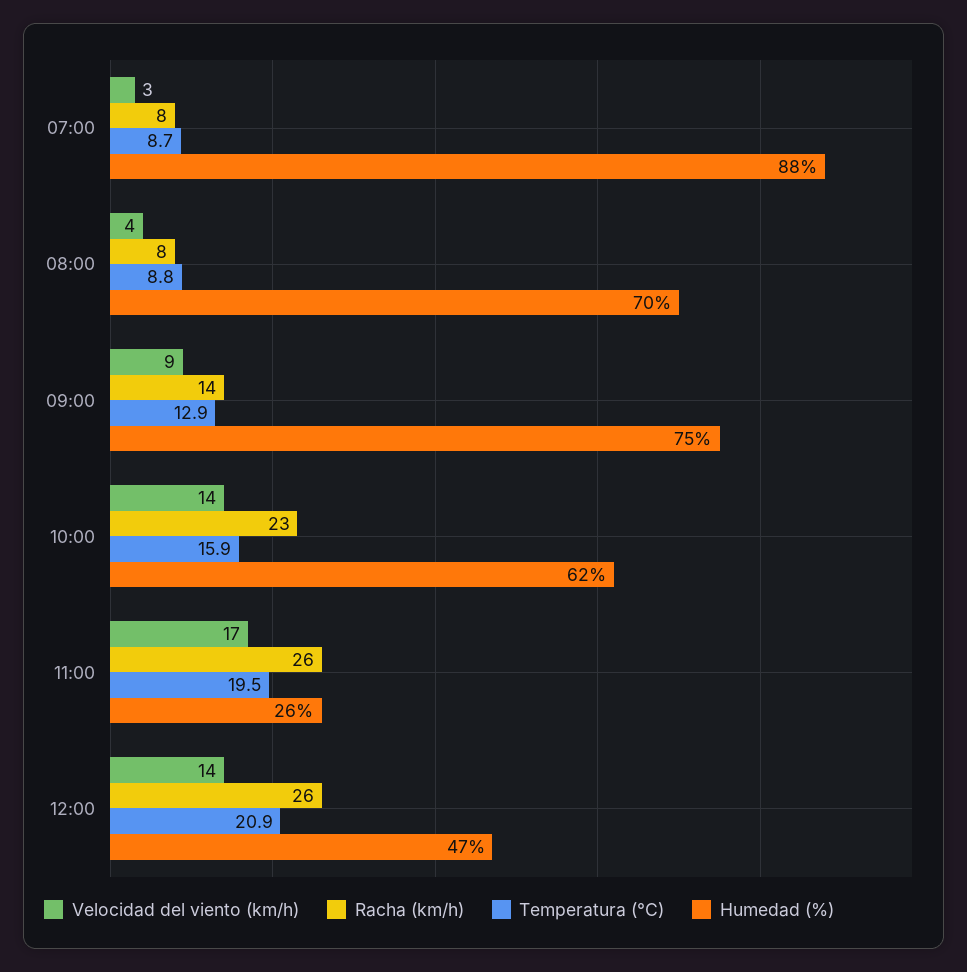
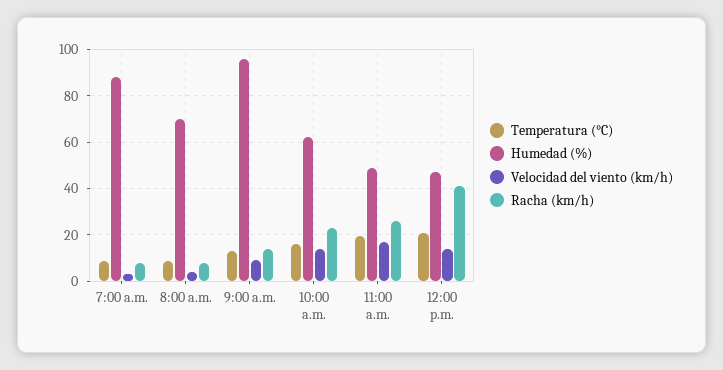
  {
    "Velocidad del viento (km/h)": {
      "07:00": 3,
      "08:00": 4,
      "09:00": 9,
      "10:00": 14,
      "11:00": 17,
      "12:00": 14
    },
    "Racha (km/h)": {
      "07:00": 8,
      "08:00": 8,
      "09:00": 14,
      "10:00": 23,
      "11:00": 26,
-     "12:00": 26
+     "12:00": 40
    },
    "Temperatura (°C)": {
      "07:00": 8.7,
      "08:00": 8.8,
      "09:00": 12.9,
      "10:00": 15.9,
      "11:00": 19.5,
      "12:00": 20.9
    },
    "Humedad (%)": {
      "07:00": 88,
      "08:00": 70,
-     "09:00": 75,
+     "09:00": 95,
      "10:00": 62,
-     "11:00": 26,
+     "11:00": 50,
      "12:00": 47
    }
  }

